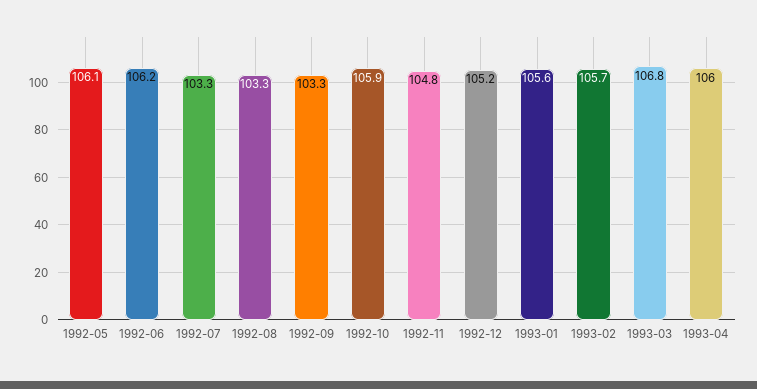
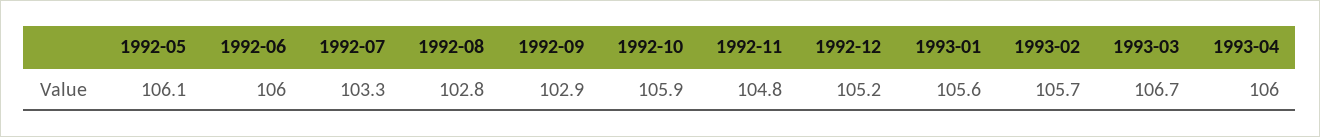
  {
    "1992-05": 106.1,
-   "1992-06": 106.2,
+   "1992-06": 106,
    "1992-07": 103.3,
-   "1992-08": 103.3,
+   "1992-08": 102.8,
-   "1992-09": 103.3,
+   "1992-09": 102.9,
    "1992-10": 105.9,
    "1992-11": 104.8,
    "1992-12": 105.2,
    "1993-01": 105.6,
    "1993-02": 105.7,
-   "1993-03": 106.8,
+   "1993-03": 106.7,
    "1993-04": 106
  }

